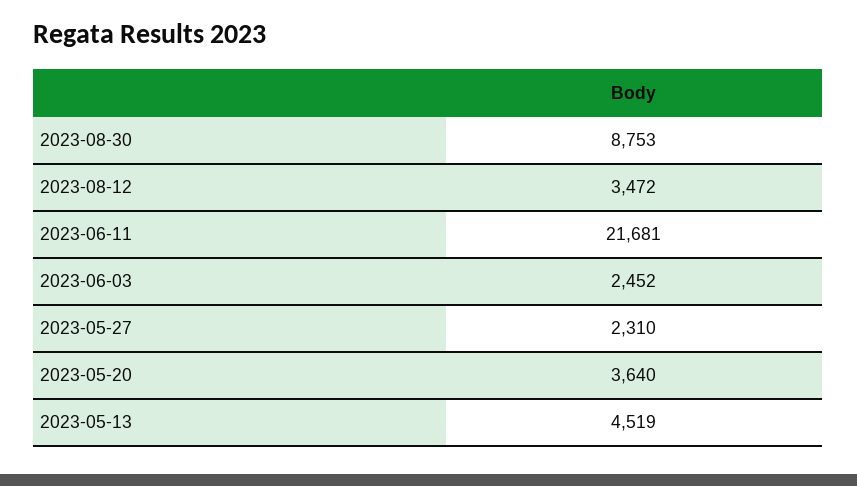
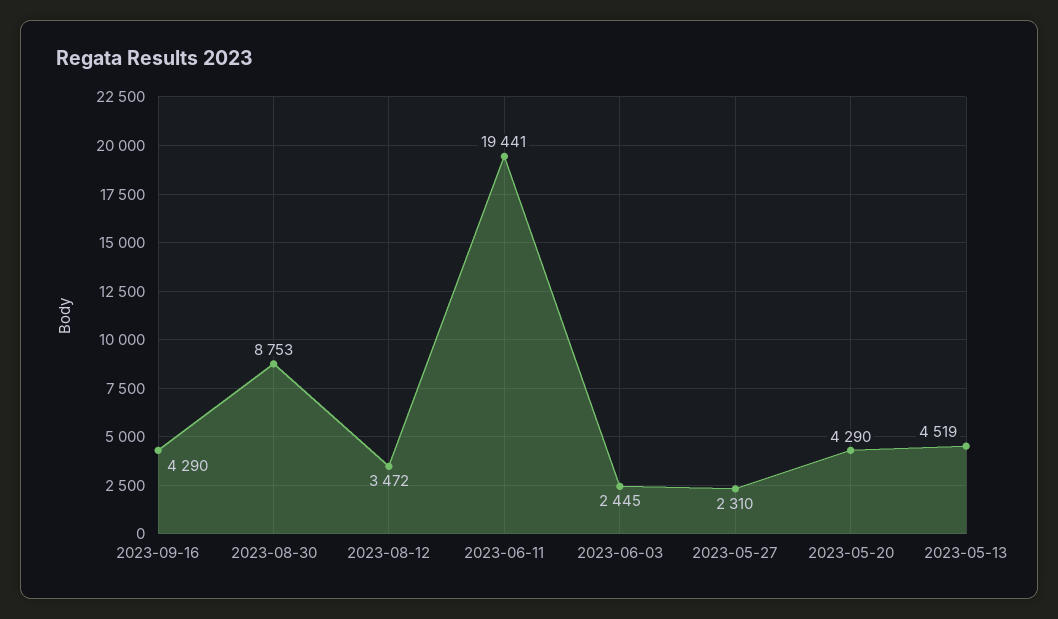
  {
    "2023-08-30": 8753,
    "2023-08-12": 3472,
-   "2023-06-11": 21681,
+   "2023-06-11": 19441,
-   "2023-06-03": 2452,
+   "2023-06-03": 2445,
    "2023-05-27": 2310,
-   "2023-05-20": 3640,
+   "2023-05-20": 4290,
-   "2023-05-13": 4519
+   "2023-05-13": 4519,
+   "2023-09-16": 4290
  }

